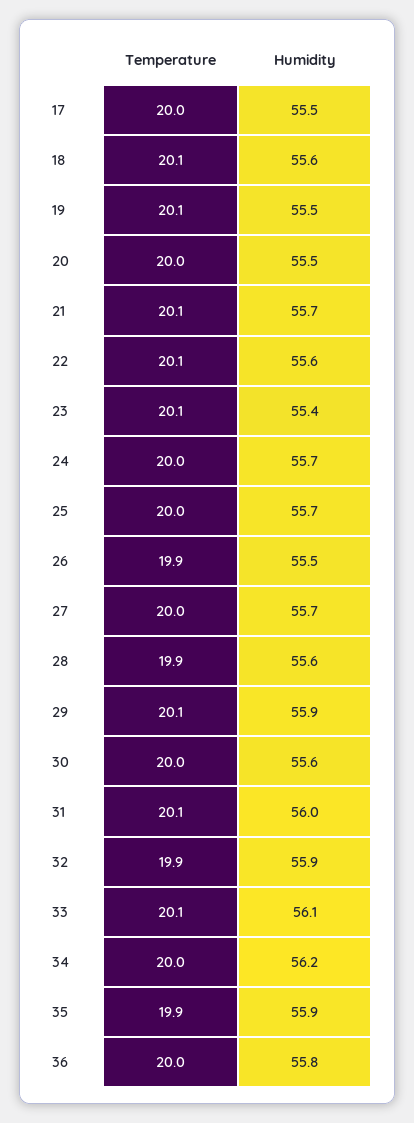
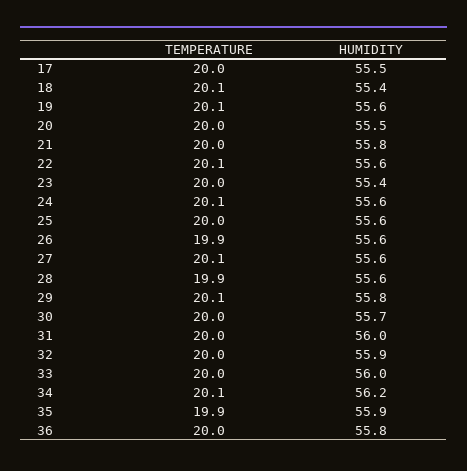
  {
    "Temperature": {
      "17": 20,
      "18": 20.1,
      "19": 20.1,
      "20": 20,
-     "21": 20.1,
+     "21": 20,
      "22": 20.1,
-     "23": 20.1,
+     "23": 20,
-     "24": 20,
+     "24": 20.1,
      "25": 20,
      "26": 19.9,
-     "27": 20,
+     "27": 20.1,
      "28": 19.9,
      "29": 20.1,
      "30": 20,
-     "31": 20.1,
+     "31": 20,
-     "32": 19.9,
+     "32": 20,
-     "33": 20.1,
+     "33": 20,
-     "34": 20,
+     "34": 20.1,
      "35": 19.9,
      "36": 20
    },
    "Humidity": {
      "17": 55.5,
-     "18": 55.6,
+     "18": 55.4,
-     "19": 55.5,
+     "19": 55.6,
      "20": 55.5,
-     "21": 55.7,
+     "21": 55.8,
      "22": 55.6,
      "23": 55.4,
-     "24": 55.7,
+     "24": 55.6,
-     "25": 55.7,
+     "25": 55.6,
-     "26": 55.5,
+     "26": 55.6,
-     "27": 55.7,
+     "27": 55.6,
      "28": 55.6,
-     "29": 55.9,
+     "29": 55.8,
-     "30": 55.6,
+     "30": 55.7,
      "31": 56,
      "32": 55.9,
-     "33": 56.1,
+     "33": 56,
      "34": 56.2,
      "35": 55.9,
      "36": 55.8
    }
  }

